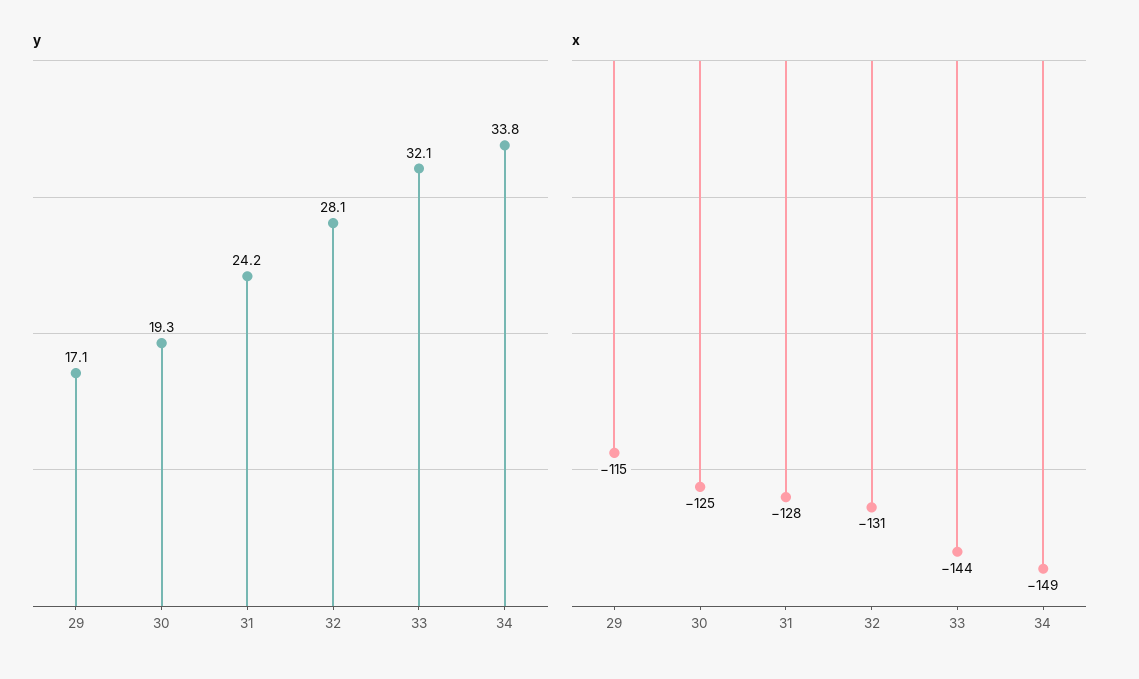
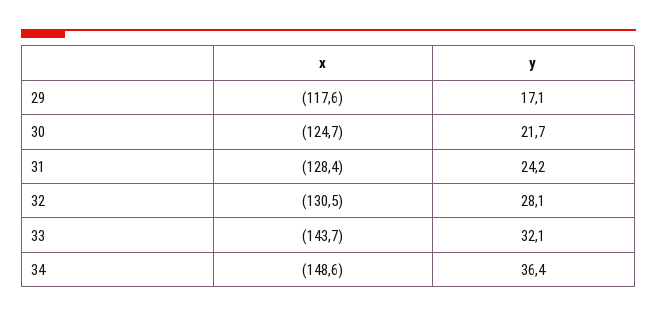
  {
    "y": {
      "29": 17.1,
-     "30": 19.3,
+     "30": 21.7,
      "31": 24.2,
      "32": 28.1,
      "33": 32.1,
-     "34": 33.8
+     "34": 36.4
    },
    "x": {
-     "29": -115,
+     "29": -117.6,
      "30": -124.7,
      "31": -128.4,
      "32": -130.5,
      "33": -143.7,
      "34": -148.6
    }
  }

